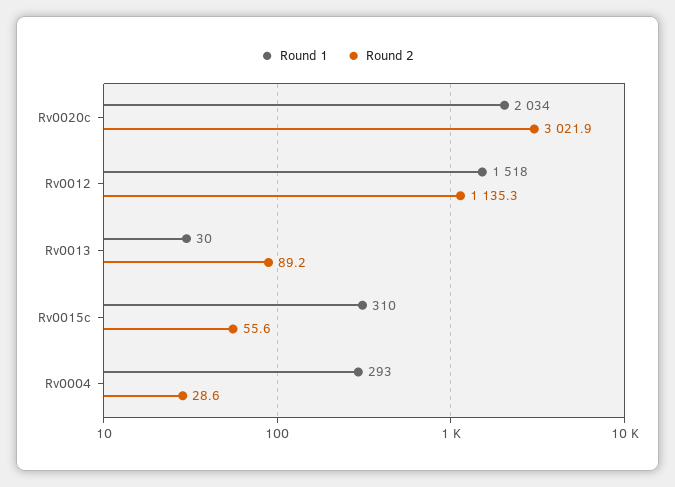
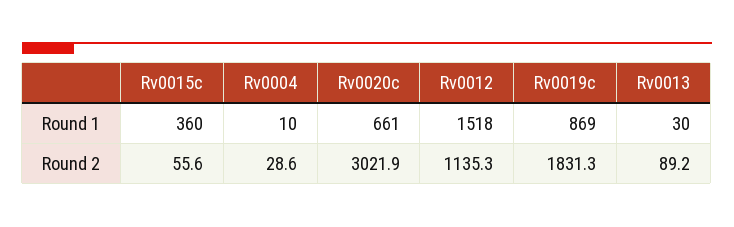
  {
    "Round 1": {
-     "Rv0020c": 2034,
+     "Rv0020c": 661,
      "Rv0012": 1518,
      "Rv0013": 30,
-     "Rv0015c": 310,
+     "Rv0015c": 360,
-     "Rv0004": 293
+     "Rv0004": 10,
+     "Rv0019c": 869
    },
    "Round 2": {
      "Rv0020c": 3021.9,
      "Rv0012": 1135.3,
      "Rv0013": 89.2,
      "Rv0015c": 55.6,
-     "Rv0004": 28.6
+     "Rv0004": 28.6,
+     "Rv0019c": 1831.3
    }
  }

